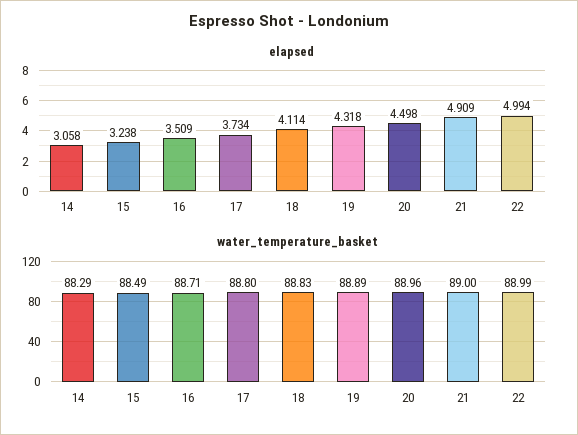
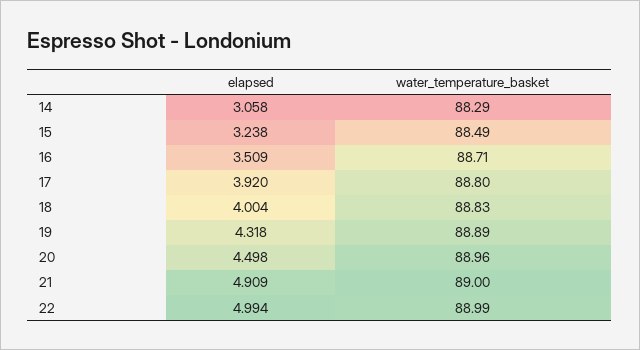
  {
    "elapsed": {
      "14": 3.058,
      "15": 3.238,
      "16": 3.509,
-     "17": 3.734,
+     "17": 3.92,
-     "18": 4.114,
+     "18": 4.004,
      "19": 4.318,
      "20": 4.498,
      "21": 4.909,
      "22": 4.994
    },
    "water_temperature_basket": {
      "14": 88.29,
      "15": 88.49,
      "16": 88.71,
      "17": 88.8,
      "18": 88.83,
      "19": 88.89,
      "20": 88.96,
      "21": 89,
      "22": 88.99
    }
  }

